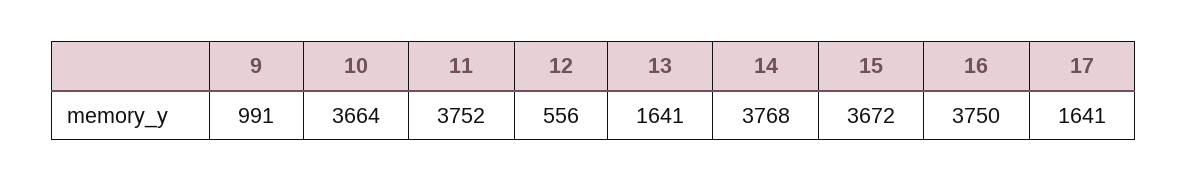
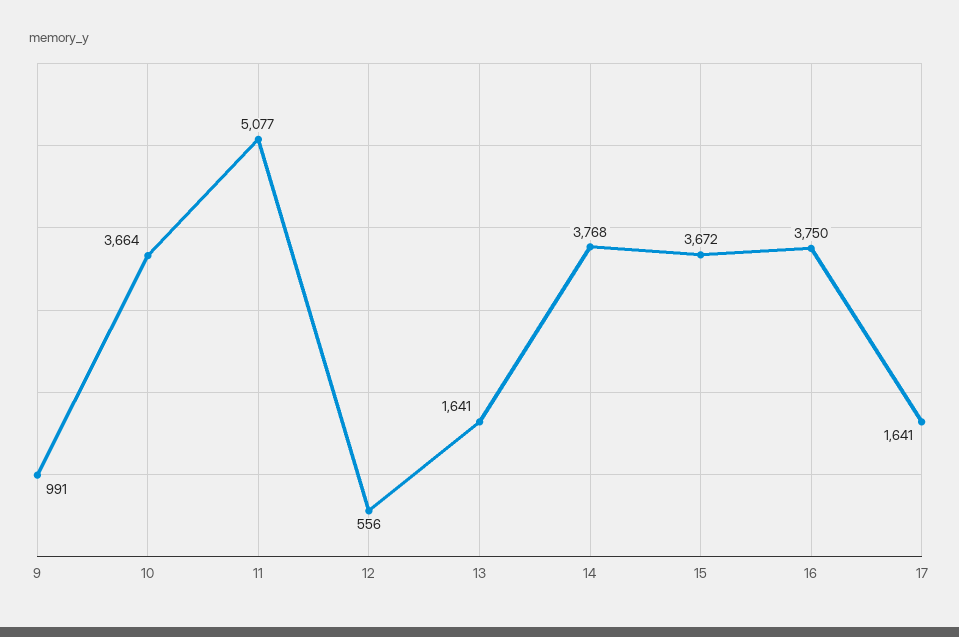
  {
    "9": 991,
    "10": 3664,
-   "11": 3752,
+   "11": 5077,
    "12": 556,
    "13": 1641,
    "14": 3768,
    "15": 3672,
    "16": 3750,
    "17": 1641
  }

